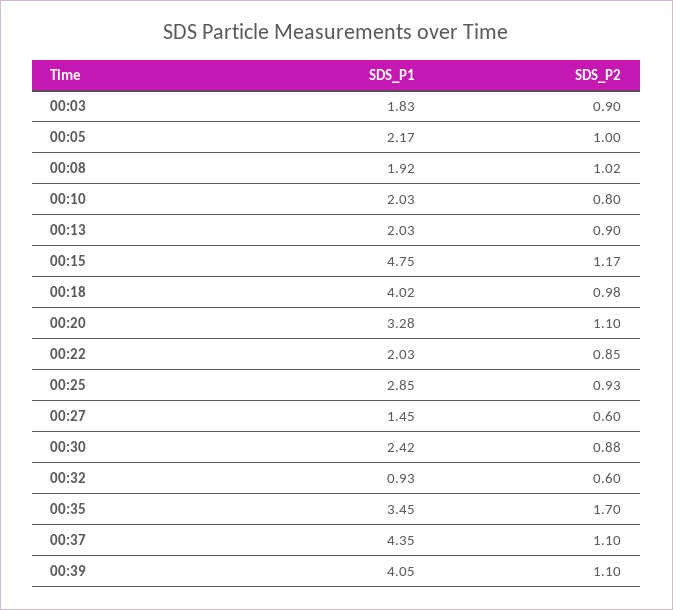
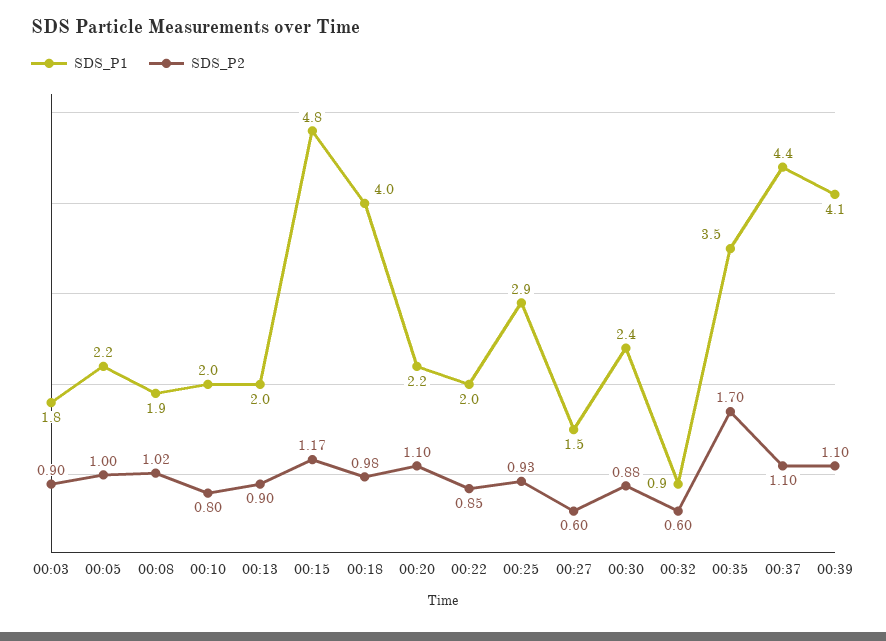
  {
    "SDS_P1": {
      "00:03": 1.83,
      "00:05": 2.17,
      "00:08": 1.92,
      "00:10": 2.03,
      "00:13": 2.03,
      "00:15": 4.75,
      "00:18": 4.02,
-     "00:20": 3.28,
+     "00:20": 2.2,
      "00:22": 2.03,
      "00:25": 2.85,
      "00:27": 1.45,
      "00:30": 2.42,
      "00:32": 0.93,
      "00:35": 3.45,
      "00:37": 4.35,
      "00:39": 4.05
    },
    "SDS_P2": {
      "00:03": 0.9,
      "00:05": 1,
      "00:08": 1.02,
      "00:10": 0.8,
      "00:13": 0.9,
      "00:15": 1.17,
      "00:18": 0.98,
      "00:20": 1.1,
      "00:22": 0.85,
      "00:25": 0.93,
      "00:27": 0.6,
      "00:30": 0.88,
      "00:32": 0.6,
      "00:35": 1.7,
      "00:37": 1.1,
      "00:39": 1.1
    }
  }

